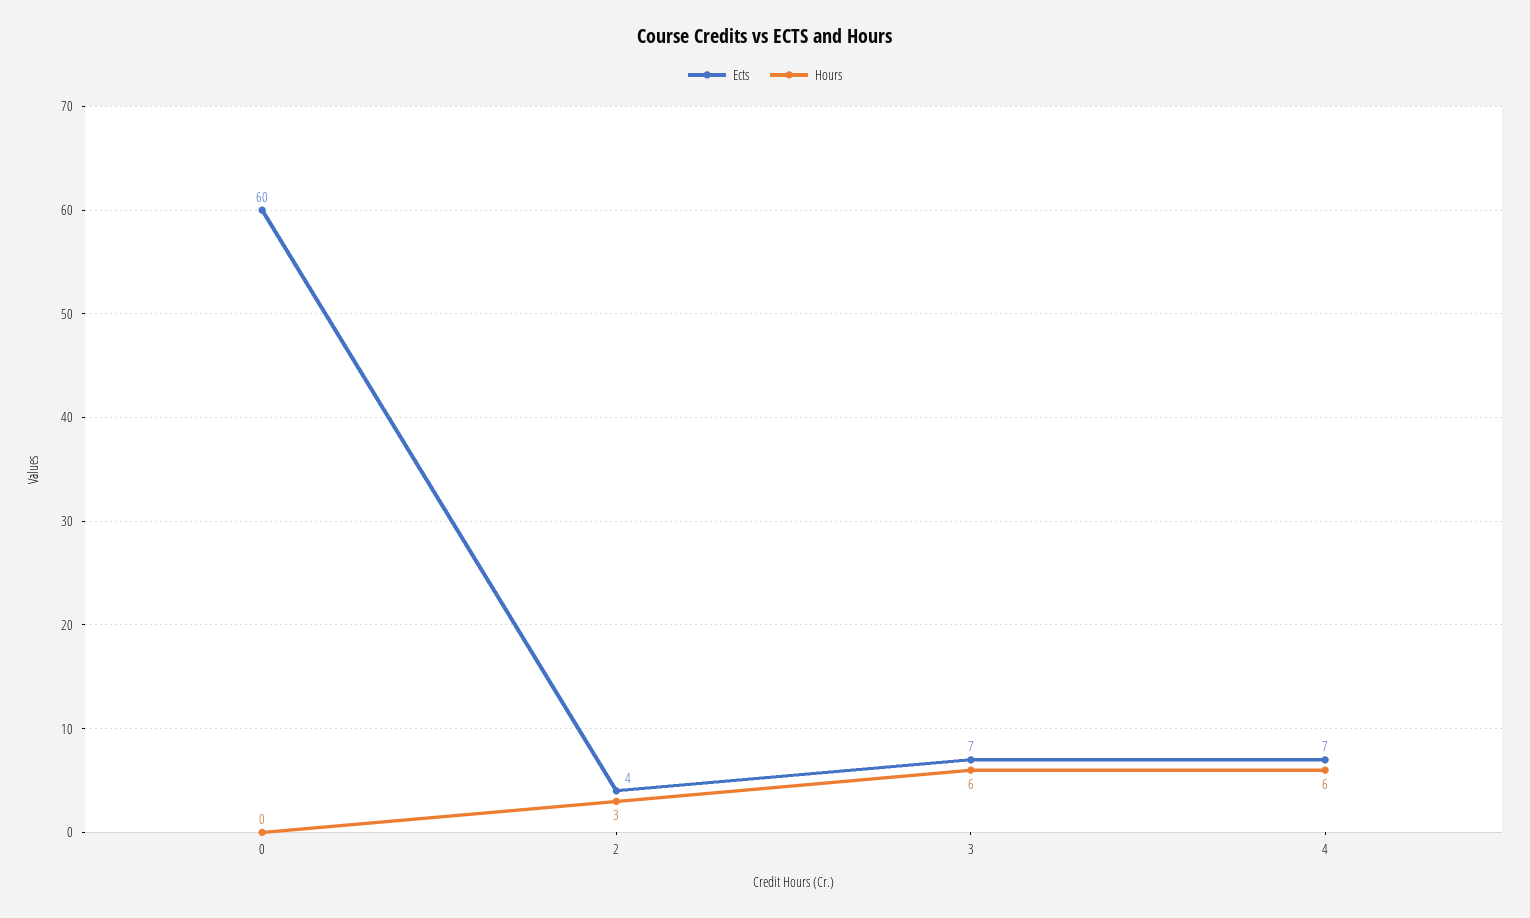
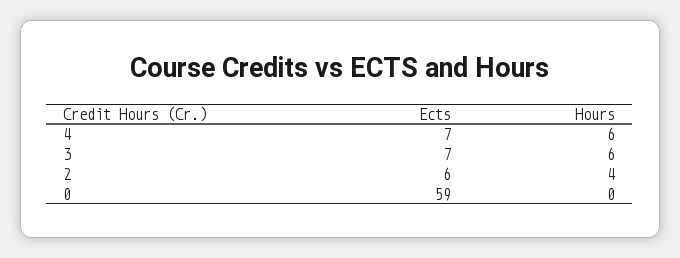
  {
    "Ects": {
-     "0": 60,
+     "0": 59,
-     "2": 4,
+     "2": 6,
      "3": 7,
      "4": 7
    },
    "Hours": {
      "0": 0,
-     "2": 3,
+     "2": 4,
      "3": 6,
      "4": 6
    }
  }

